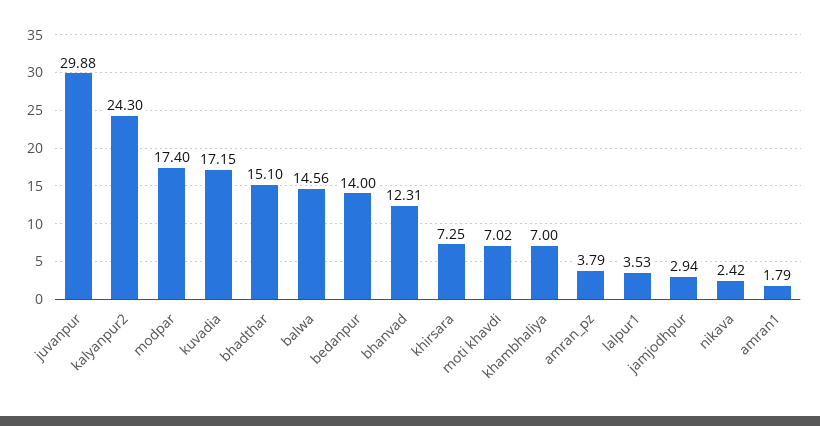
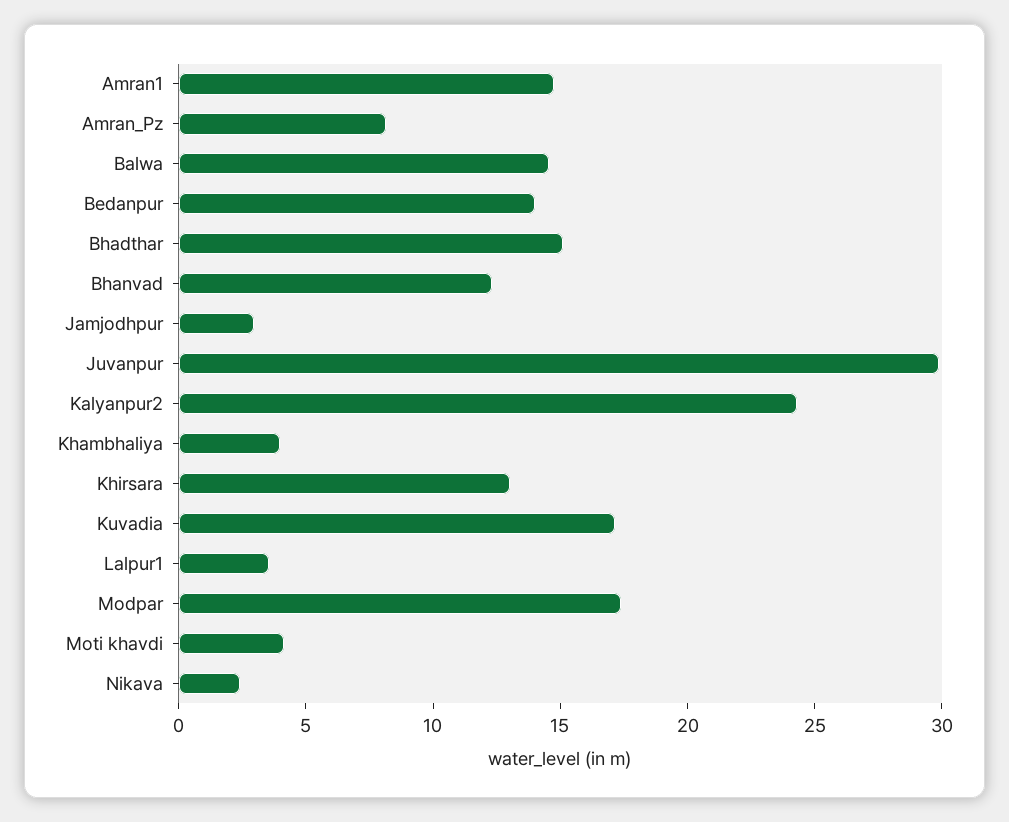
  {
    "juvanpur": 29.88,
    "kalyanpur2": 24.3,
    "modpar": 17.4,
    "kuvadia": 17.15,
    "bhadthar": 15.1,
    "balwa": 14.56,
    "bedanpur": 14,
    "bhanvad": 12.31,
-   "khirsara": 7.25,
+   "khirsara": 13,
-   "moti khavdi": 7.02,
+   "moti khavdi": 4,
-   "khambhaliya": 7,
+   "khambhaliya": 4,
-   "amran_pz": 3.79,
+   "amran_pz": 8,
    "lalpur1": 3.53,
    "jamjodhpur": 2.94,
    "nikava": 2.42,
-   "amran1": 1.79
+   "amran1": 15
  }

